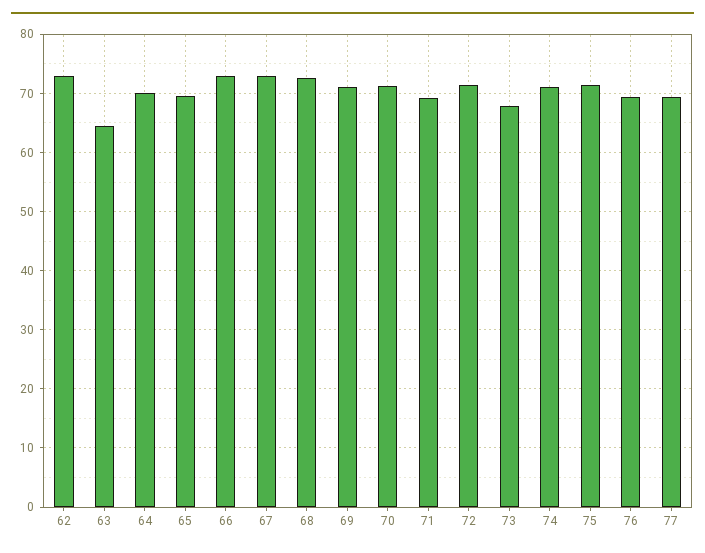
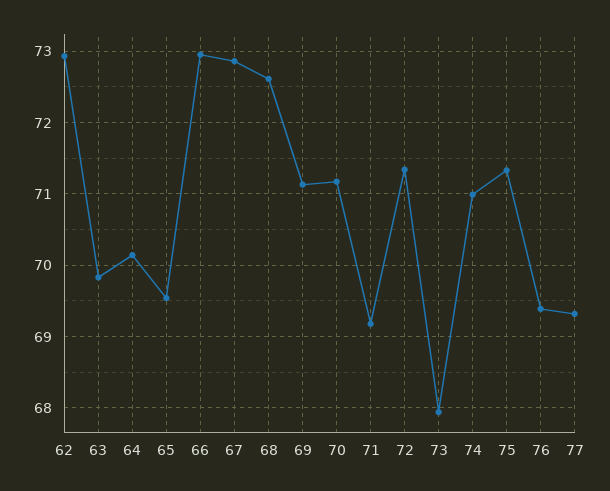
  {
    "62": 72.9,
-   "63": 64,
+   "63": 69.8,
    "64": 70.1,
    "65": 69.5,
    "66": 73,
    "67": 72.9,
    "68": 72.6,
    "69": 71.1,
    "70": 71.2,
    "71": 69.2,
    "72": 71.3,
    "73": 67.9,
    "74": 71,
    "75": 71.3,
    "76": 69.4,
    "77": 69.3
  }

